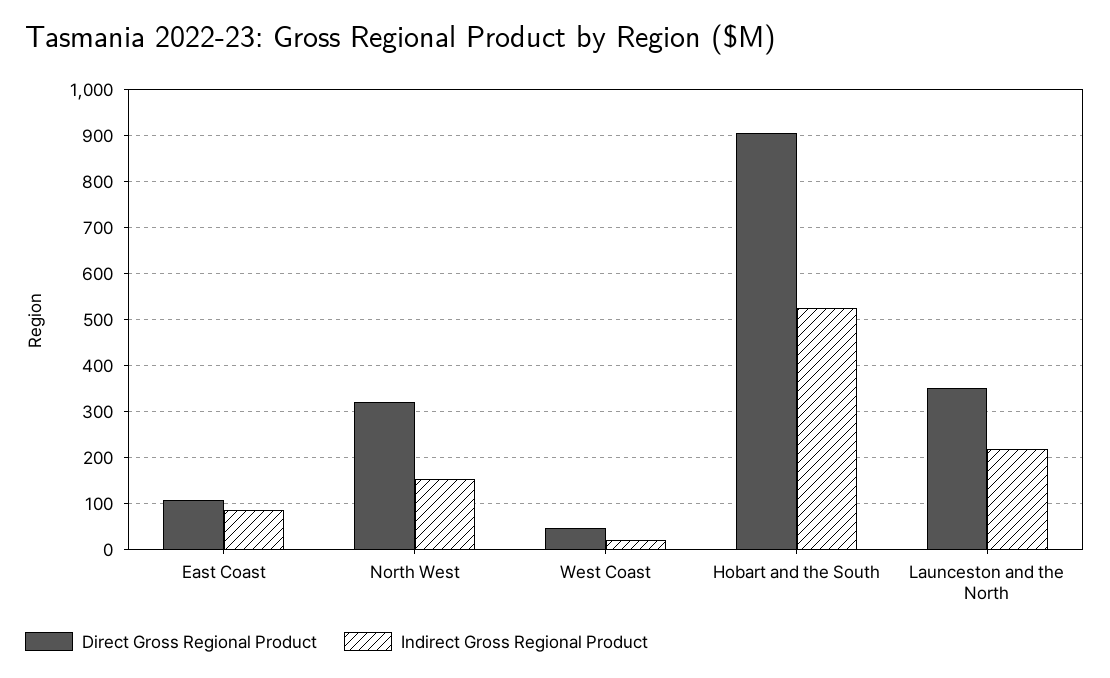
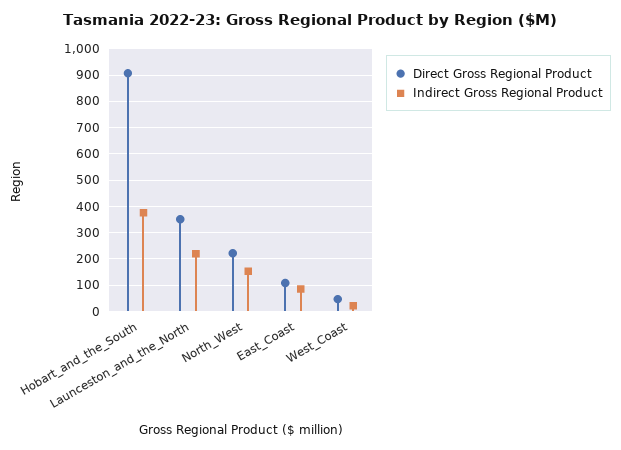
  {
    "Direct Gross Regional Product": {
      "East Coast": 100,
-     "North West": 320,
+     "North West": 225,
      "West Coast": 40,
      "Hobart and the South": 900,
      "Launceston and the North": 360
    },
    "Indirect Gross Regional Product": {
      "East Coast": 80,
      "North West": 160,
      "West Coast": 20,
-     "Hobart and the South": 520,
+     "Hobart and the South": 375,
      "Launceston and the North": 220
    }
  }

